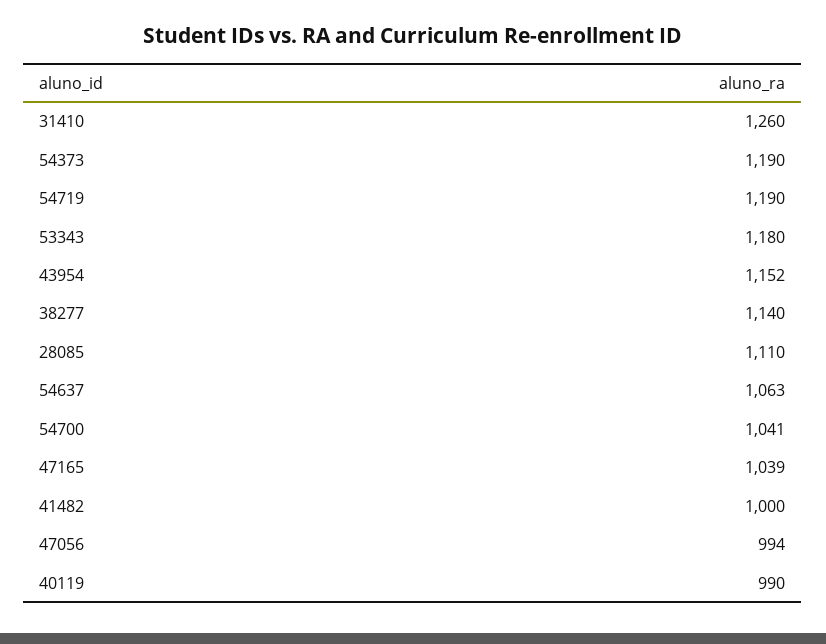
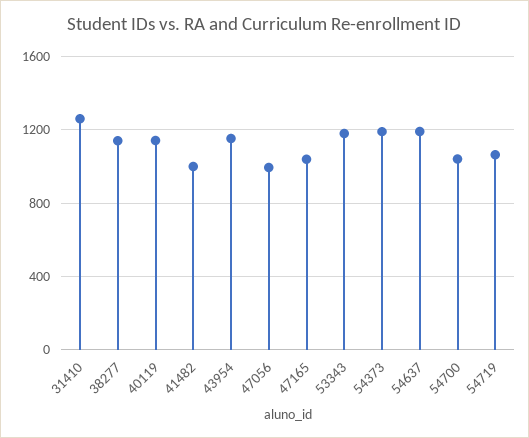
  {
    "31410": 1260,
    "54373": 1190,
-   "54719": 1190,
+   "54719": 1050,
    "53343": 1180,
    "43954": 1152,
    "38277": 1140,
-   "28085": 1110,
-   "54637": 1063,
+   "54637": 1200,
    "54700": 1041,
    "47165": 1039,
    "41482": 1000,
    "47056": 994,
-   "40119": 990
+   "40119": 1150
  }

